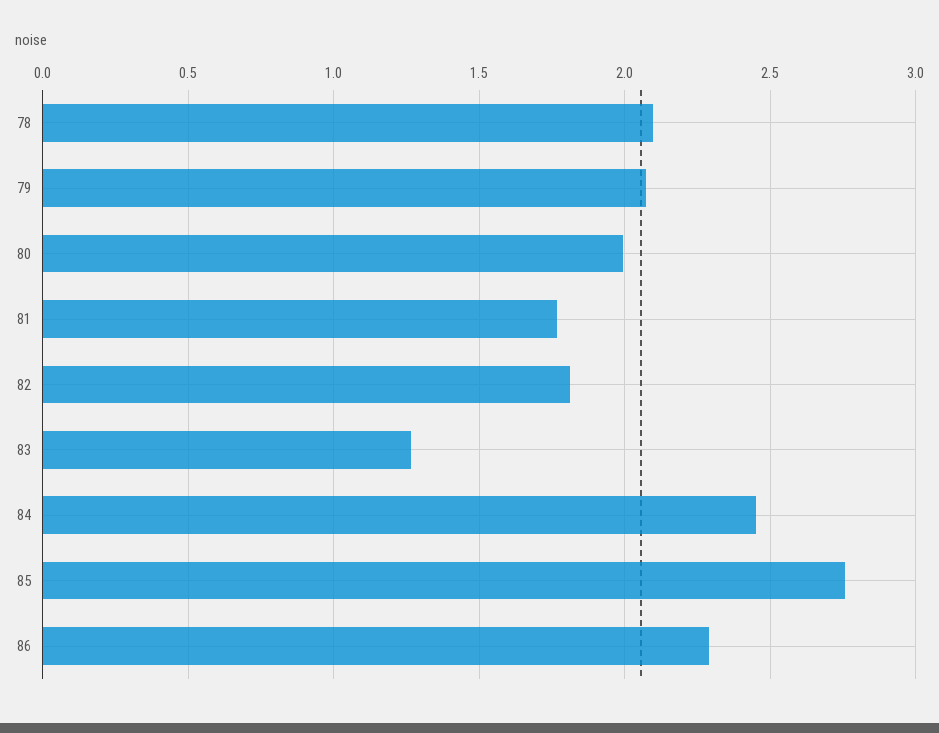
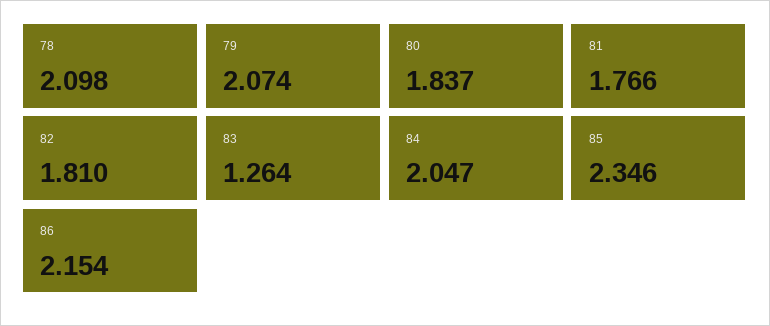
  {
    "78": 2.098,
    "79": 2.074,
-   "80": 2,
+   "80": 1.837,
    "81": 1.766,
    "82": 1.81,
    "83": 1.264,
-   "84": 2.45,
+   "84": 2.047,
-   "85": 2.75,
+   "85": 2.346,
-   "86": 2.3
+   "86": 2.154
  }

